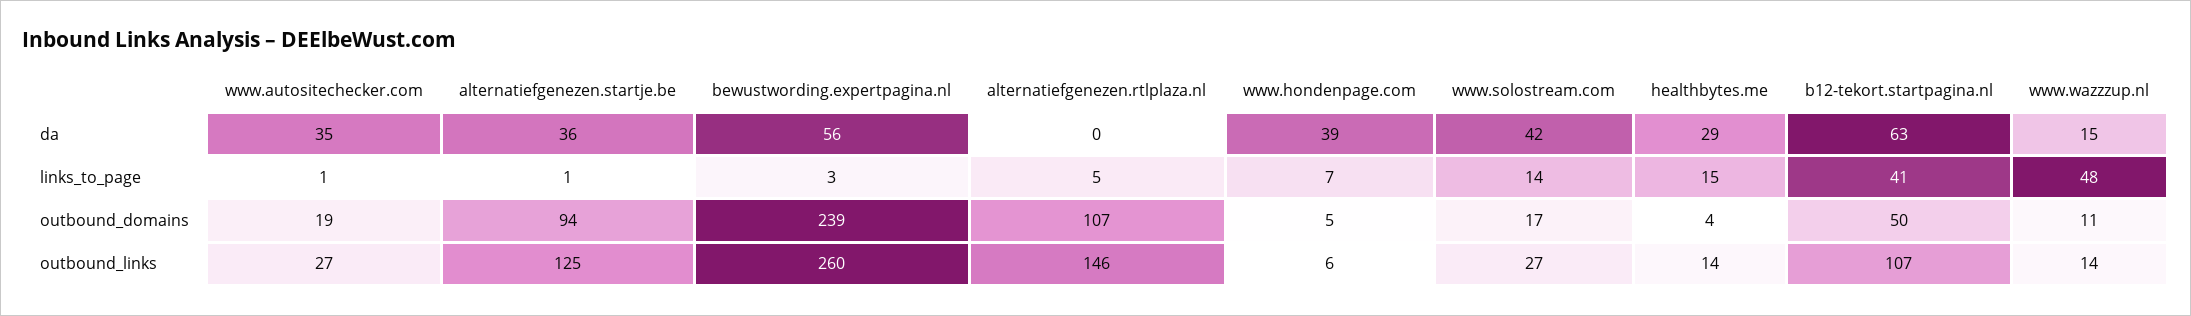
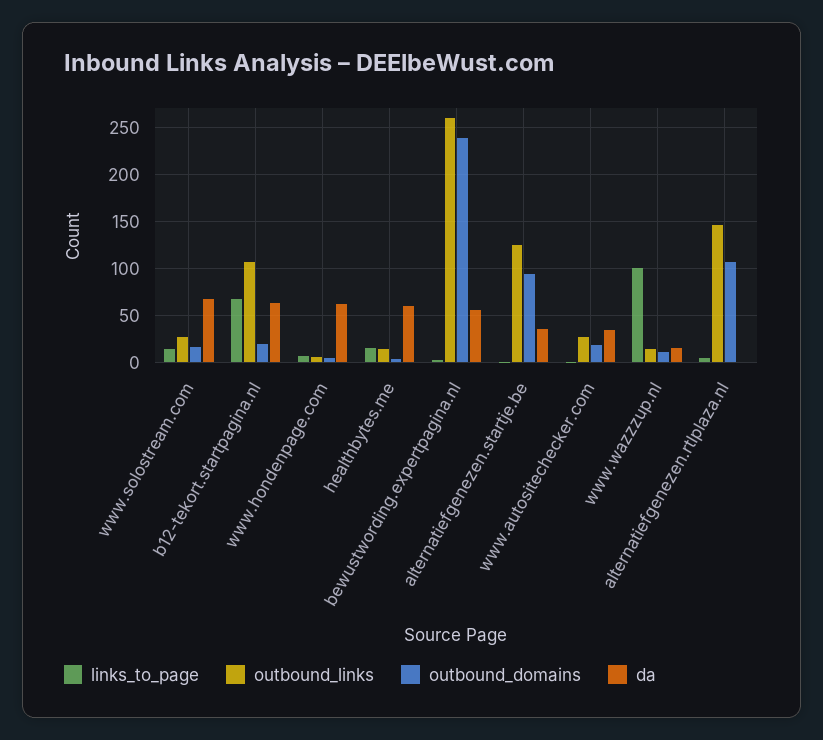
  {
    "da": {
      "www.autositechecker.com": 35,
      "alternatiefgenezen.startje.be": 36,
      "bewustwording.expertpagina.nl": 56,
      "alternatiefgenezen.rtlplaza.nl": 0,
-     "www.hondenpage.com": 39,
+     "www.hondenpage.com": 60,
-     "www.solostream.com": 42,
+     "www.solostream.com": 70,
-     "healthbytes.me": 29,
+     "healthbytes.me": 60,
      "b12-tekort.startpagina.nl": 63,
      "www.wazzzup.nl": 15
    },
    "links_to_page": {
      "www.autositechecker.com": 1,
      "alternatiefgenezen.startje.be": 1,
      "bewustwording.expertpagina.nl": 3,
      "alternatiefgenezen.rtlplaza.nl": 5,
      "www.hondenpage.com": 7,
      "www.solostream.com": 14,
      "healthbytes.me": 15,
-     "b12-tekort.startpagina.nl": 41,
+     "b12-tekort.startpagina.nl": 70,
-     "www.wazzzup.nl": 48
+     "www.wazzzup.nl": 100
    },
    "outbound_domains": {
      "www.autositechecker.com": 19,
      "alternatiefgenezen.startje.be": 94,
      "bewustwording.expertpagina.nl": 239,
      "alternatiefgenezen.rtlplaza.nl": 107,
      "www.hondenpage.com": 5,
      "www.solostream.com": 17,
      "healthbytes.me": 4,
-     "b12-tekort.startpagina.nl": 50,
+     "b12-tekort.startpagina.nl": 20,
      "www.wazzzup.nl": 11
    },
    "outbound_links": {
      "www.autositechecker.com": 27,
      "alternatiefgenezen.startje.be": 125,
      "bewustwording.expertpagina.nl": 260,
      "alternatiefgenezen.rtlplaza.nl": 146,
      "www.hondenpage.com": 6,
      "www.solostream.com": 27,
      "healthbytes.me": 14,
      "b12-tekort.startpagina.nl": 107,
      "www.wazzzup.nl": 14
    }
  }

